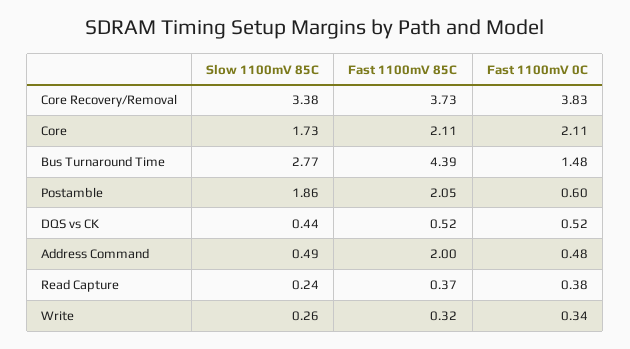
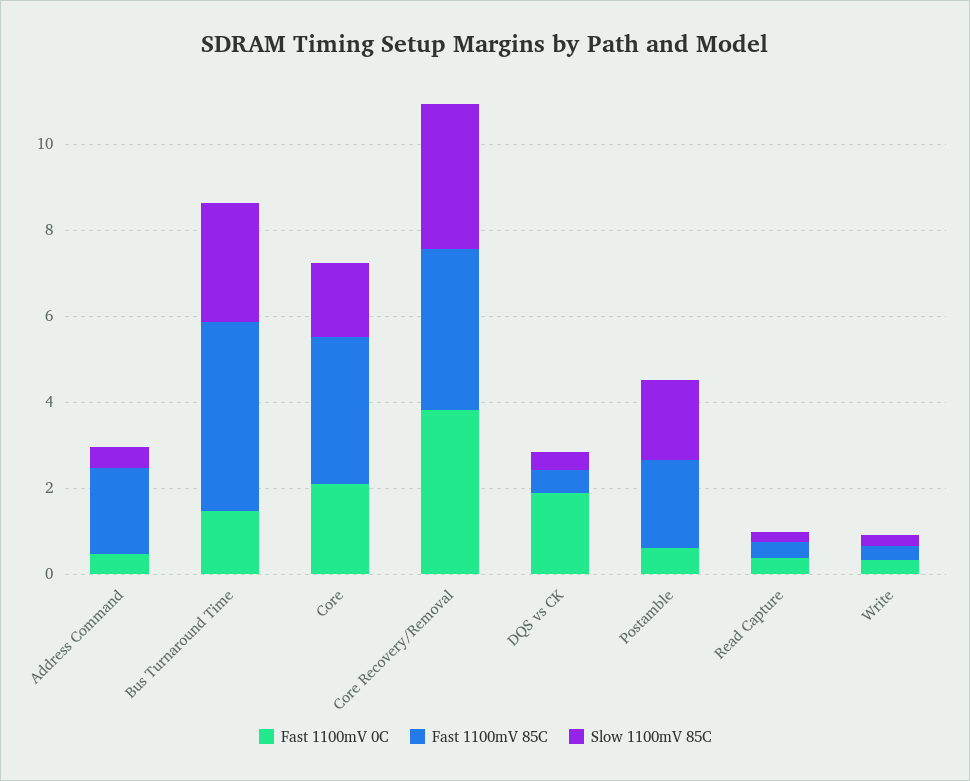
  {
    "Slow 1100mV 85C": {
      "Core Recovery/Removal": 3.38,
      "Core": 1.73,
      "Bus Turnaround Time": 2.77,
      "Postamble": 1.86,
      "DQS vs CK": 0.44,
      "Address Command": 0.49,
      "Read Capture": 0.24,
      "Write": 0.26
    },
    "Fast 1100mV 85C": {
      "Core Recovery/Removal": 3.73,
-     "Core": 2.11,
+     "Core": 3.5,
      "Bus Turnaround Time": 4.39,
      "Postamble": 2.05,
      "DQS vs CK": 0.52,
      "Address Command": 2,
      "Read Capture": 0.37,
      "Write": 0.32
    },
    "Fast 1100mV 0C": {
      "Core Recovery/Removal": 3.83,
      "Core": 2.11,
      "Bus Turnaround Time": 1.48,
      "Postamble": 0.6,
-     "DQS vs CK": 0.52,
+     "DQS vs CK": 2,
      "Address Command": 0.48,
      "Read Capture": 0.38,
      "Write": 0.34
    }
  }

